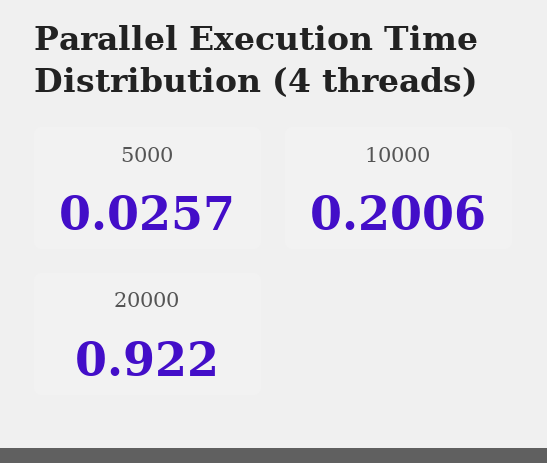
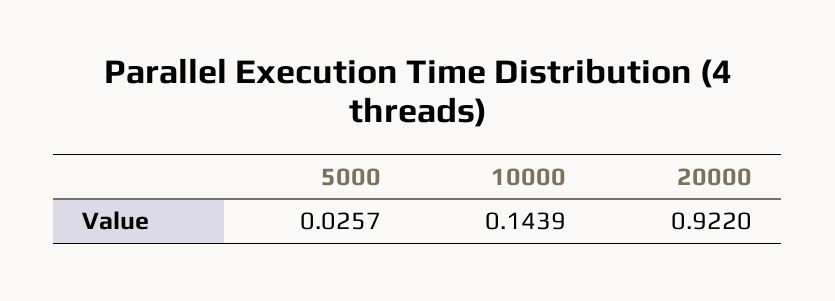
  {
    "5000": 0.0257,
-   "10000": 0.2006,
+   "10000": 0.1439,
    "20000": 0.922
  }

